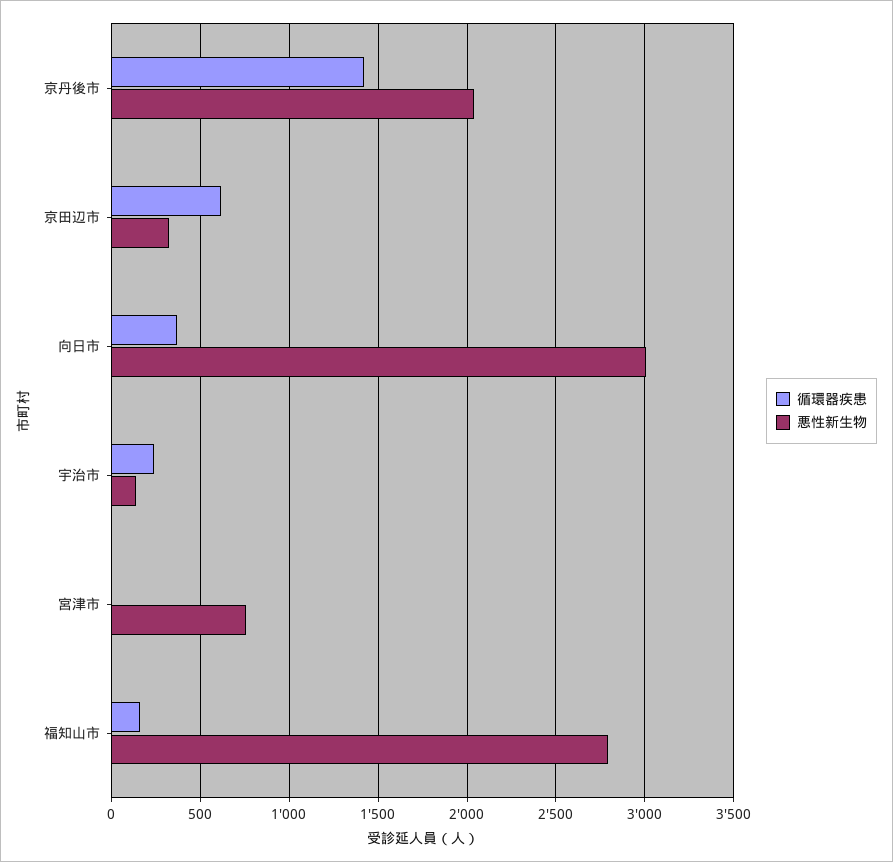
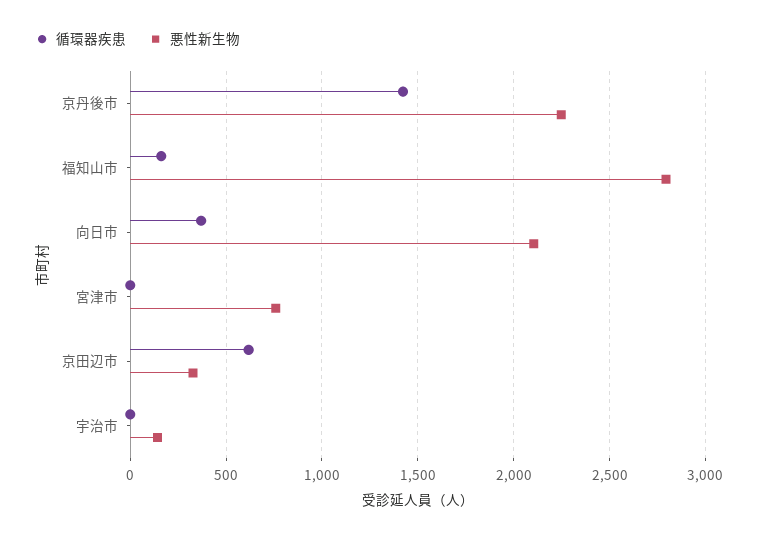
  {
    "循環器疾患": {
      "京丹後市": 1400,
      "京田辺市": 600,
      "向日市": 350,
-     "宇治市": 250,
+     "宇治市": 0,
      "宮津市": 0,
      "福知山市": 150
    },
    "悪性新生物": {
-     "京丹後市": 2050,
+     "京丹後市": 2250,
      "京田辺市": 350,
-     "向日市": 3000,
+     "向日市": 2100,
      "宇治市": 150,
      "宮津市": 750,
      "福知山市": 2800
    }
  }

